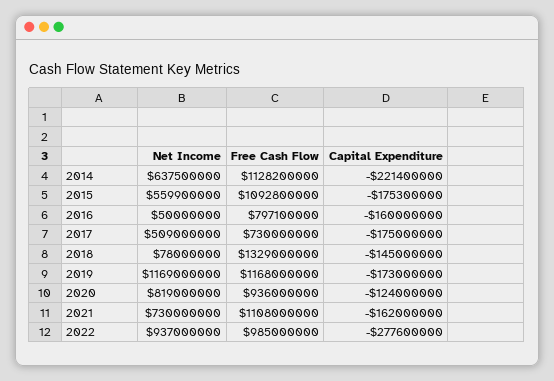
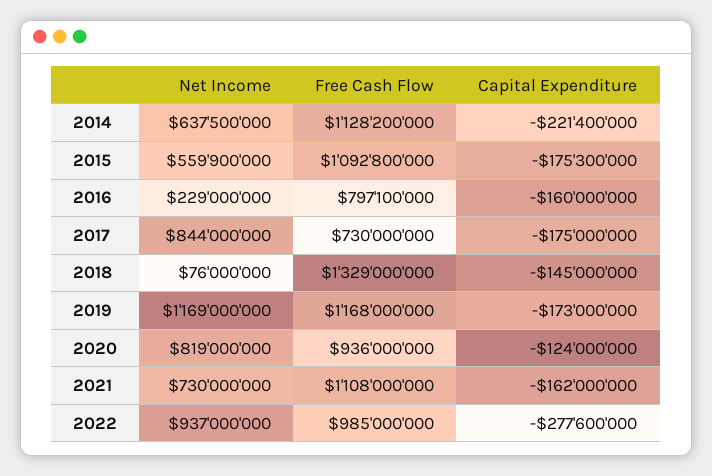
  {
    "Net Income": {
      "2014": 637500000,
      "2015": 559900000,
-     "2016": 50000000,
+     "2016": 229000000,
-     "2017": 509000000,
+     "2017": 844000000,
-     "2018": 78000000,
+     "2018": 76000000,
      "2019": 1169000000,
      "2020": 819000000,
      "2021": 730000000,
      "2022": 937000000
    },
    "Free Cash Flow": {
      "2014": 1128200000,
      "2015": 1092800000,
      "2016": 797100000,
      "2017": 730000000,
      "2018": 1329000000,
      "2019": 1168000000,
      "2020": 936000000,
      "2021": 1108000000,
      "2022": 985000000
    },
    "Capital Expenditure": {
      "2014": -221400000,
      "2015": -175300000,
      "2016": -160000000,
      "2017": -175000000,
      "2018": -145000000,
      "2019": -173000000,
      "2020": -124000000,
      "2021": -162000000,
      "2022": -277600000
    }
  }

